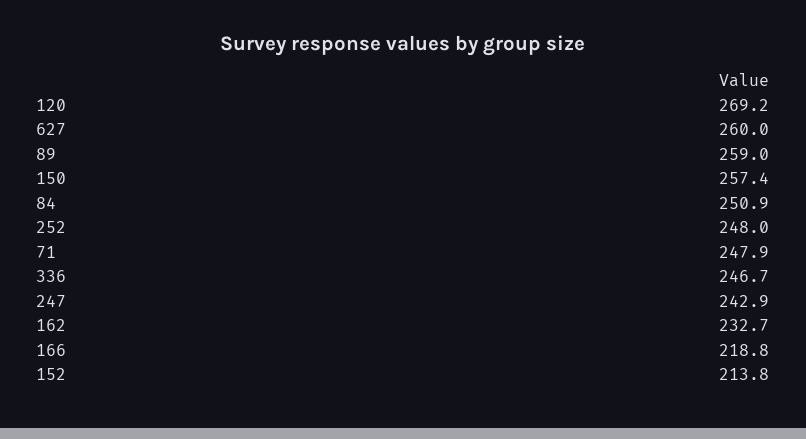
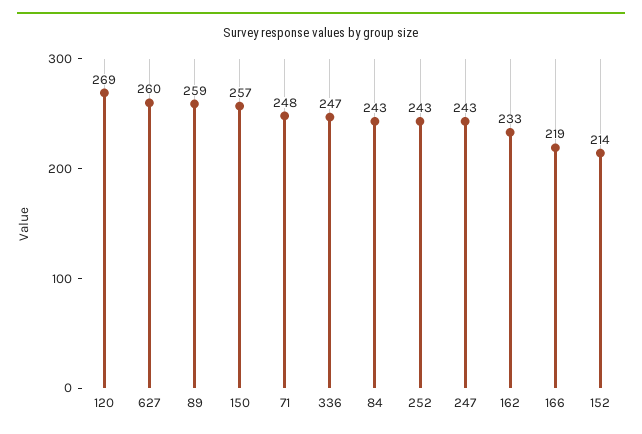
  {
    "120": 269.2,
    "627": 260,
    "89": 259,
    "150": 257.4,
-   "84": 250.9,
+   "84": 243,
-   "252": 248,
+   "252": 243,
    "71": 247.9,
    "336": 246.7,
    "247": 242.9,
    "162": 232.7,
    "166": 218.8,
    "152": 213.8
  }

